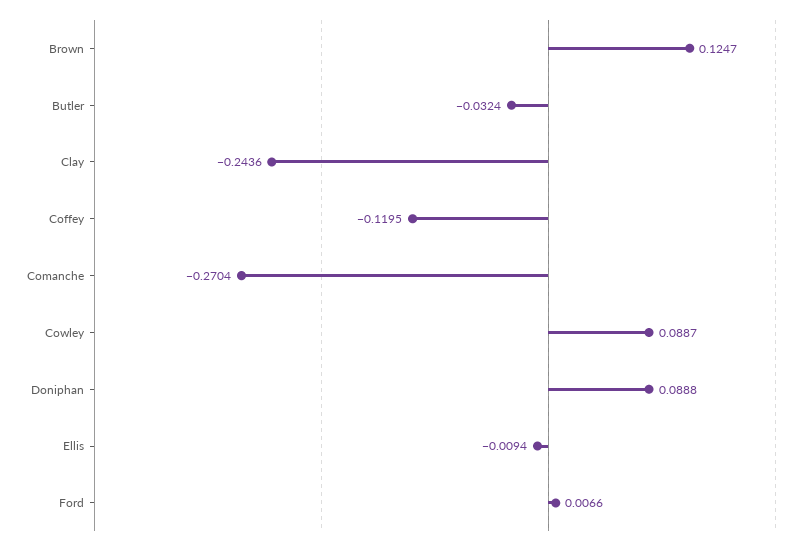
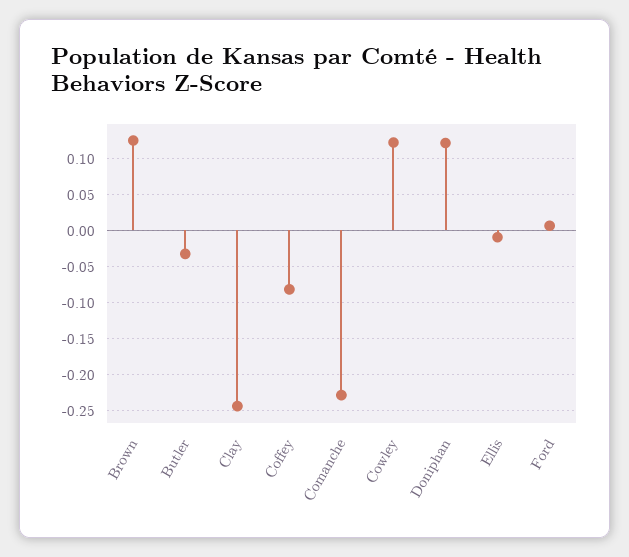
  {
    "Brown": 0.1247,
    "Butler": -0.0324,
    "Clay": -0.2436,
-   "Coffey": -0.1195,
+   "Coffey": -0.08,
-   "Comanche": -0.2704,
+   "Comanche": -0.23,
-   "Cowley": 0.0887,
+   "Cowley": 0.12,
-   "Doniphan": 0.0888,
+   "Doniphan": 0.12,
    "Ellis": -0.0094,
    "Ford": 0.0066
  }

